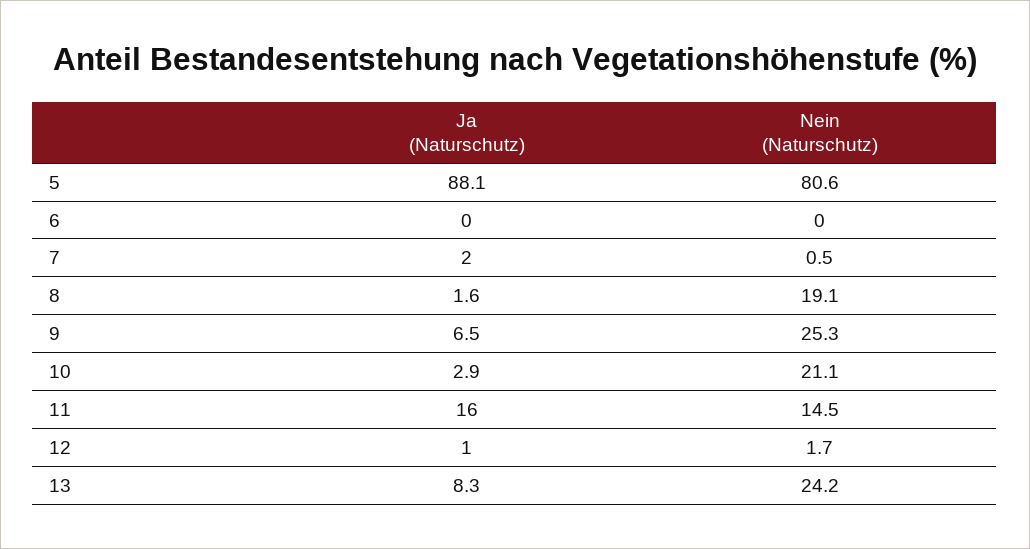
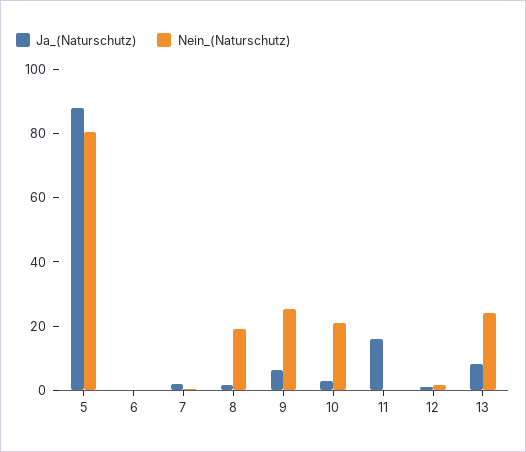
  {
    "Ja (Naturschutz)": {
      "5": 88.1,
      "6": 0,
      "7": 2,
      "8": 1.6,
      "9": 6.5,
      "10": 2.9,
      "11": 16,
      "12": 1,
      "13": 8.3
    },
    "Nein (Naturschutz)": {
      "5": 80.6,
      "6": 0,
      "7": 0.5,
      "8": 19.1,
      "9": 25.3,
      "10": 21.1,
-     "11": 14.5,
+     "11": 0,
      "12": 1.7,
      "13": 24.2
    }
  }

